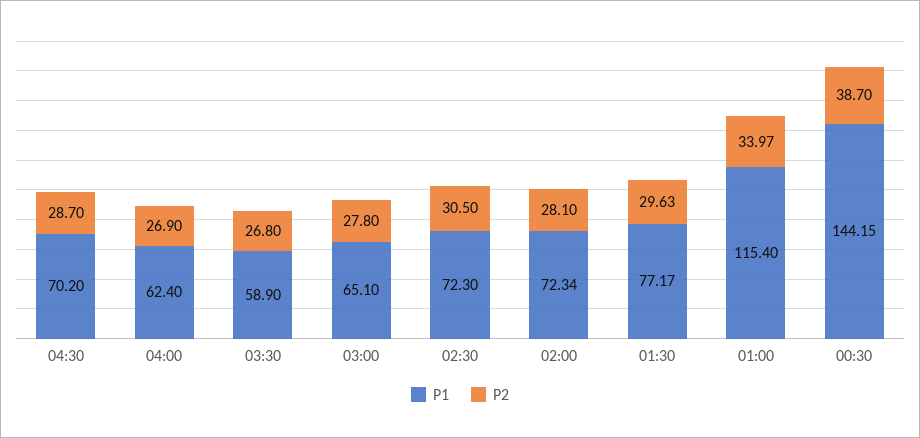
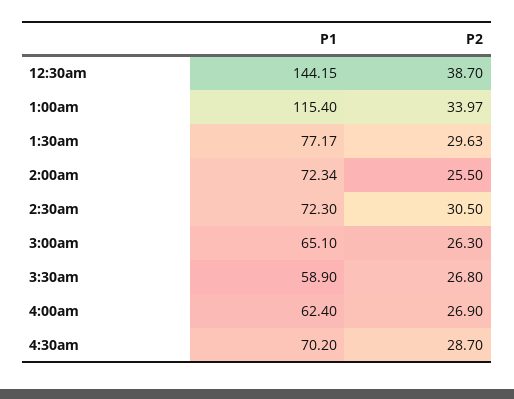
  {
    "P1": {
      "04:30": 70.2,
      "04:00": 62.4,
      "03:30": 58.9,
      "03:00": 65.1,
      "02:30": 72.3,
      "02:00": 72.34,
      "01:30": 77.17,
      "01:00": 115.4,
      "00:30": 144.15
    },
    "P2": {
      "04:30": 28.7,
      "04:00": 26.9,
      "03:30": 26.8,
-     "03:00": 27.8,
+     "03:00": 26.3,
      "02:30": 30.5,
-     "02:00": 28.1,
+     "02:00": 25.5,
      "01:30": 29.63,
      "01:00": 33.97,
      "00:30": 38.7
    }
  }

